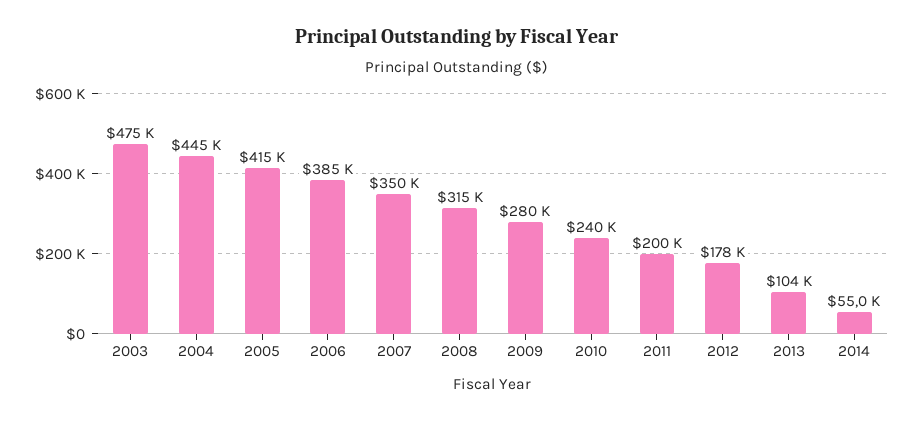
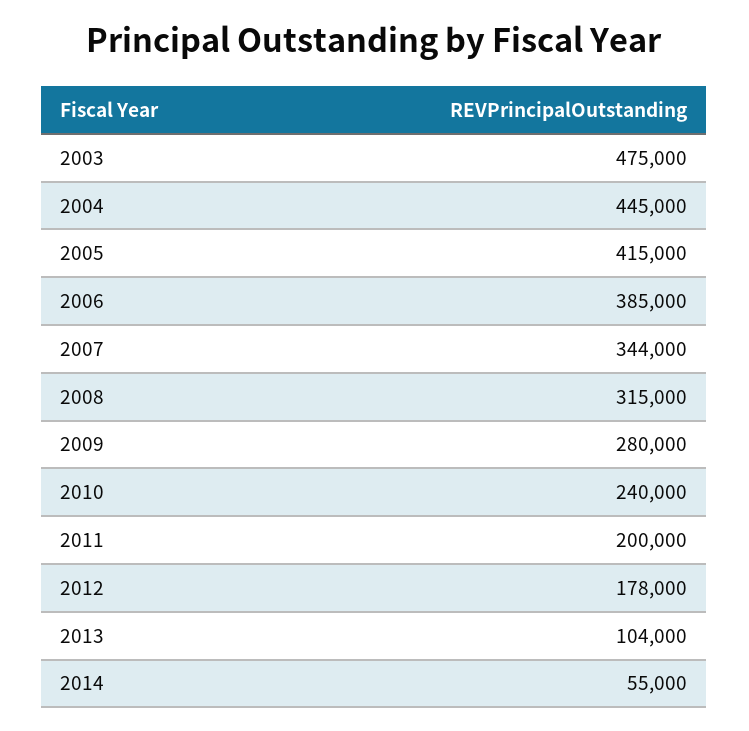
  {
    "2003": 475000,
    "2004": 445000,
    "2005": 415000,
    "2006": 385000,
-   "2007": 350000,
+   "2007": 344000,
    "2008": 315000,
    "2009": 280000,
    "2010": 240000,
    "2011": 200000,
    "2012": 178000,
    "2013": 104000,
    "2014": 55000
  }

